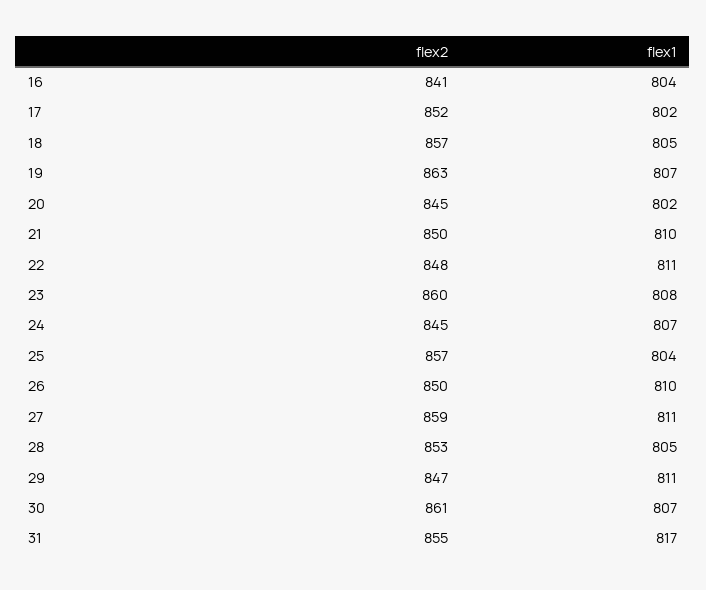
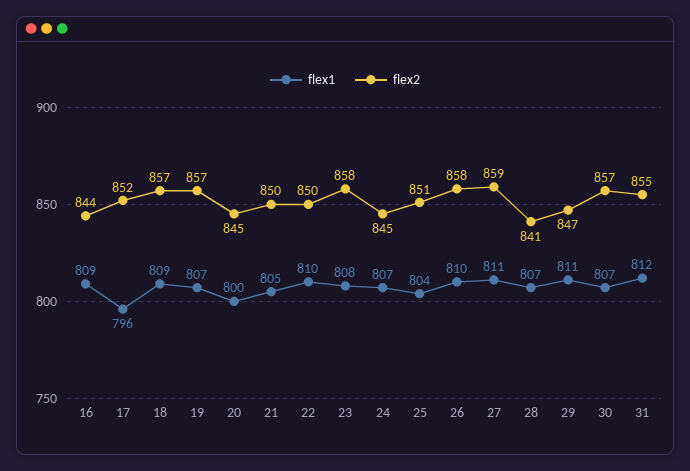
  {
    "flex2": {
-     "16": 841,
+     "16": 844,
      "17": 852,
      "18": 857,
-     "19": 863,
+     "19": 857,
      "20": 845,
      "21": 850,
-     "22": 848,
+     "22": 850,
-     "23": 860,
+     "23": 858,
      "24": 845,
-     "25": 857,
+     "25": 851,
-     "26": 850,
+     "26": 858,
      "27": 859,
-     "28": 853,
+     "28": 841,
      "29": 847,
-     "30": 861,
+     "30": 857,
      "31": 855
    },
    "flex1": {
-     "16": 804,
+     "16": 809,
-     "17": 802,
+     "17": 796,
-     "18": 805,
+     "18": 809,
      "19": 807,
-     "20": 802,
+     "20": 800,
-     "21": 810,
+     "21": 805,
-     "22": 811,
+     "22": 810,
      "23": 808,
      "24": 807,
      "25": 804,
      "26": 810,
      "27": 811,
-     "28": 805,
+     "28": 807,
      "29": 811,
      "30": 807,
-     "31": 817
+     "31": 812
    }
  }

